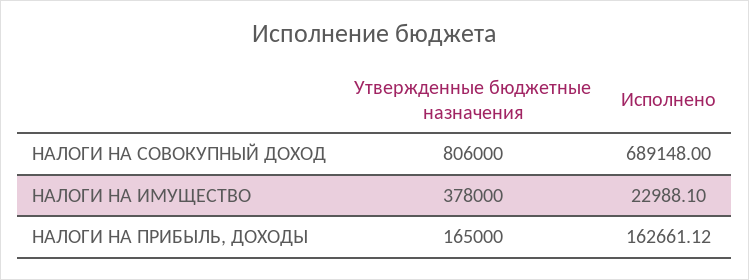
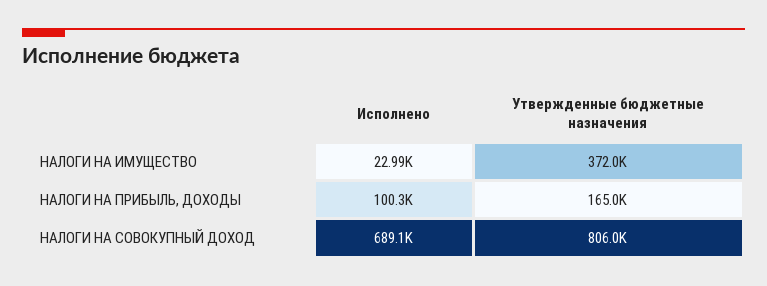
  {
    "Утвержденные бюджетные назначения": {
      "НАЛОГИ НА СОВОКУПНЫЙ ДОХОД": 806000,
-     "НАЛОГИ НА ИМУЩЕСТВО": 378000,
+     "НАЛОГИ НА ИМУЩЕСТВО": 372000,
      "НАЛОГИ НА ПРИБЫЛЬ, ДОХОДЫ": 165000
    },
    "Исполнено": {
      "НАЛОГИ НА СОВОКУПНЫЙ ДОХОД": 689148,
      "НАЛОГИ НА ИМУЩЕСТВО": 22988.1,
-     "НАЛОГИ НА ПРИБЫЛЬ, ДОХОДЫ": 162661.12
+     "НАЛОГИ НА ПРИБЫЛЬ, ДОХОДЫ": 100300
    }
  }

